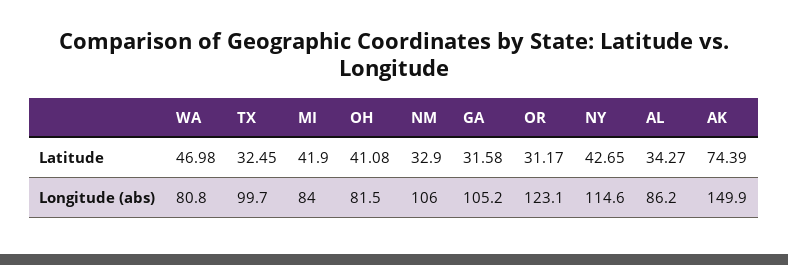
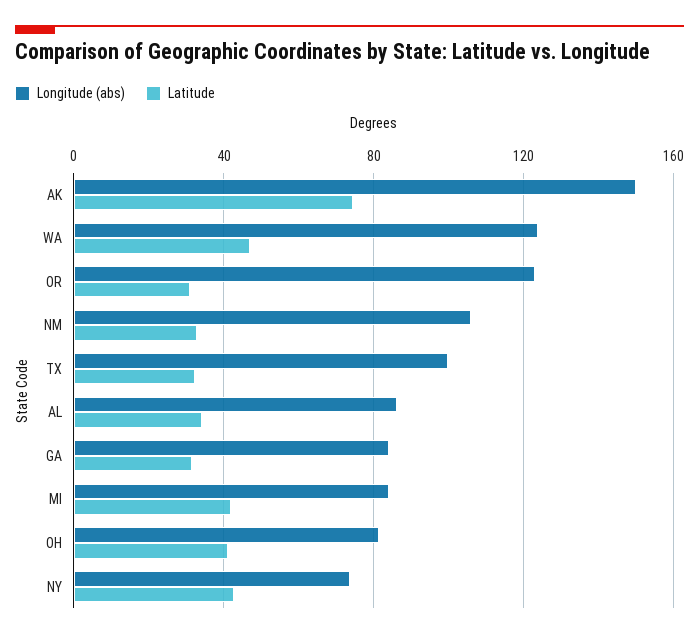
  {
    "Latitude": {
      "WA": 46.98,
      "TX": 32.45,
      "MI": 41.9,
      "OH": 41.08,
      "NM": 32.9,
      "GA": 31.58,
      "OR": 31.17,
      "NY": 42.65,
      "AL": 34.27,
      "AK": 74.39
    },
    "Longitude (abs)": {
-     "WA": 80.8,
+     "WA": 125,
      "TX": 99.7,
      "MI": 84,
      "OH": 81.5,
      "NM": 106,
-     "GA": 105.2,
+     "GA": 85,
      "OR": 123.1,
-     "NY": 114.6,
+     "NY": 75,
      "AL": 86.2,
      "AK": 149.9
    }
  }

